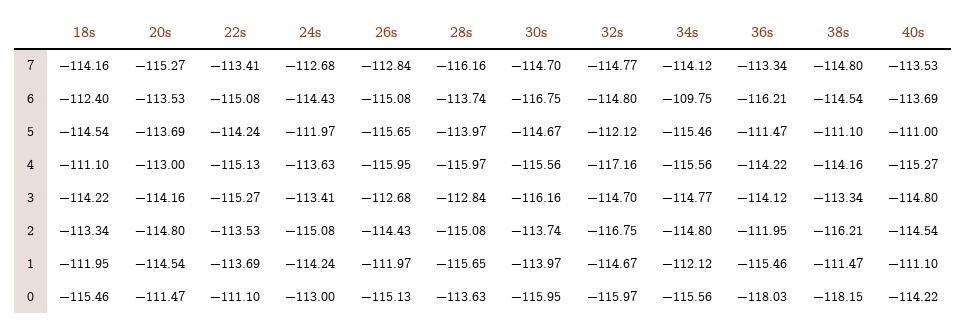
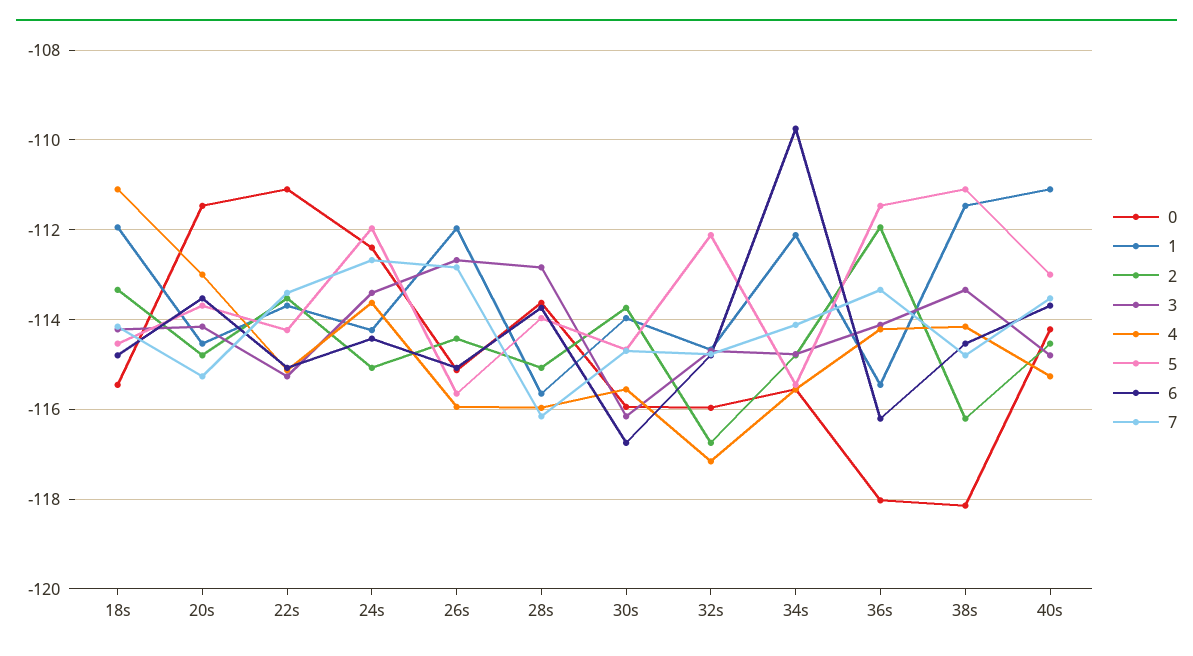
  {
    "7": {
      "18s": -114.16,
      "20s": -115.27,
      "22s": -113.41,
      "24s": -112.68,
      "26s": -112.84,
      "28s": -116.16,
      "30s": -114.7,
      "32s": -114.77,
      "34s": -114.12,
      "36s": -113.34,
      "38s": -114.8,
      "40s": -113.53
    },
    "6": {
-     "18s": -112.4,
+     "18s": -114.8,
      "20s": -113.53,
      "22s": -115.08,
      "24s": -114.43,
      "26s": -115.08,
      "28s": -113.74,
      "30s": -116.75,
      "32s": -114.8,
      "34s": -109.75,
      "36s": -116.21,
      "38s": -114.54,
      "40s": -113.69
    },
    "5": {
      "18s": -114.54,
      "20s": -113.69,
      "22s": -114.24,
      "24s": -111.97,
      "26s": -115.65,
      "28s": -113.97,
      "30s": -114.67,
      "32s": -112.12,
      "34s": -115.46,
      "36s": -111.47,
      "38s": -111.1,
-     "40s": -111
+     "40s": -113
    },
    "4": {
      "18s": -111.1,
      "20s": -113,
      "22s": -115.13,
      "24s": -113.63,
      "26s": -115.95,
      "28s": -115.97,
      "30s": -115.56,
      "32s": -117.16,
      "34s": -115.56,
      "36s": -114.22,
      "38s": -114.16,
      "40s": -115.27
    },
    "3": {
      "18s": -114.22,
      "20s": -114.16,
      "22s": -115.27,
      "24s": -113.41,
      "26s": -112.68,
      "28s": -112.84,
      "30s": -116.16,
      "32s": -114.7,
      "34s": -114.77,
      "36s": -114.12,
      "38s": -113.34,
      "40s": -114.8
    },
    "2": {
      "18s": -113.34,
      "20s": -114.8,
      "22s": -113.53,
      "24s": -115.08,
      "26s": -114.43,
      "28s": -115.08,
      "30s": -113.74,
      "32s": -116.75,
      "34s": -114.8,
      "36s": -111.95,
      "38s": -116.21,
      "40s": -114.54
    },
    "1": {
      "18s": -111.95,
      "20s": -114.54,
      "22s": -113.69,
      "24s": -114.24,
      "26s": -111.97,
      "28s": -115.65,
      "30s": -113.97,
      "32s": -114.67,
      "34s": -112.12,
      "36s": -115.46,
      "38s": -111.47,
      "40s": -111.1
    },
    "0": {
      "18s": -115.46,
      "20s": -111.47,
      "22s": -111.1,
-     "24s": -113,
+     "24s": -112.4,
      "26s": -115.13,
      "28s": -113.63,
      "30s": -115.95,
      "32s": -115.97,
      "34s": -115.56,
      "36s": -118.03,
      "38s": -118.15,
      "40s": -114.22
    }
  }

